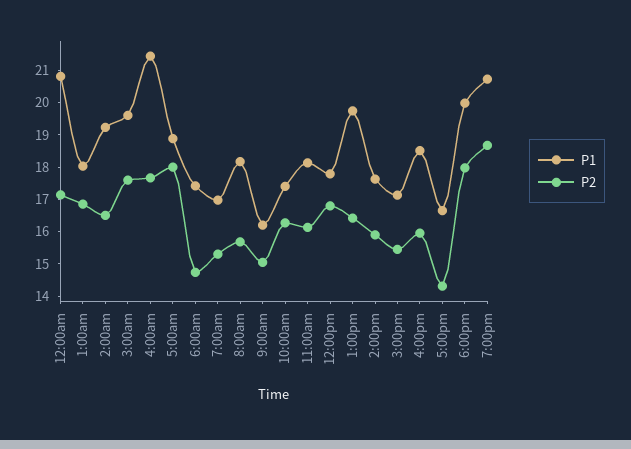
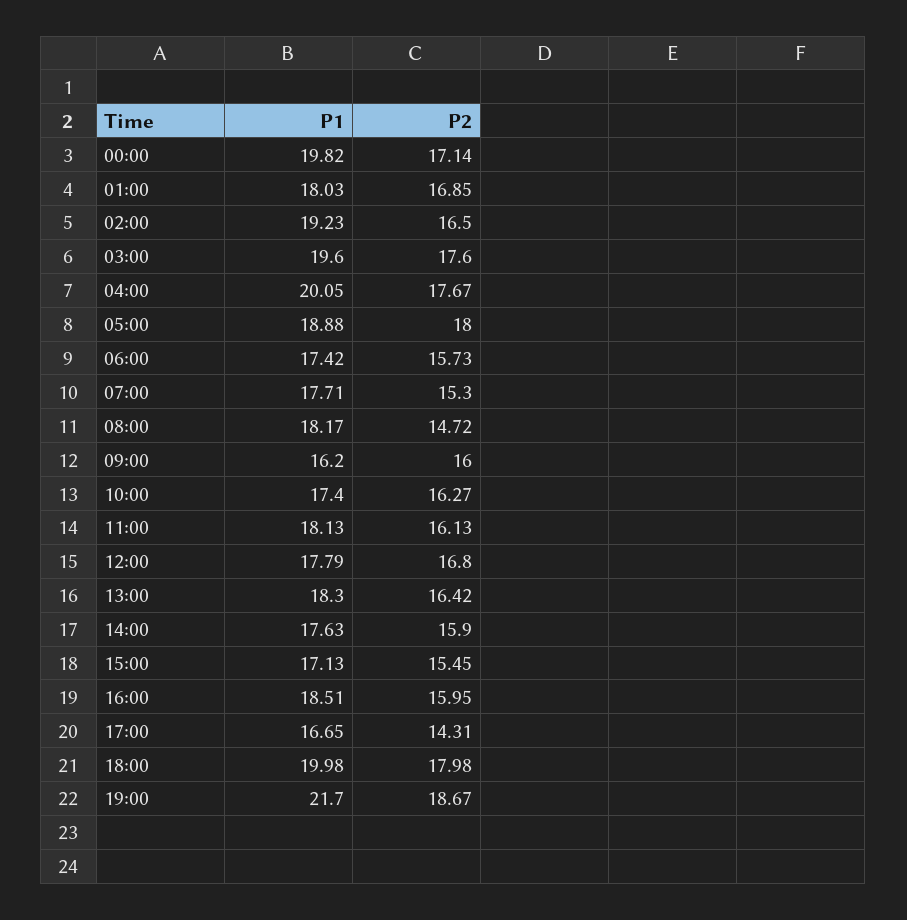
  {
    "P1": {
-     "12:00am": 20.75,
+     "12:00am": 19.82,
      "1:00am": 18.03,
      "2:00am": 19.23,
      "3:00am": 19.6,
-     "4:00am": 21.5,
+     "4:00am": 20.05,
      "5:00am": 18.88,
      "6:00am": 17.42,
-     "7:00am": 17,
+     "7:00am": 17.71,
      "8:00am": 18.17,
      "9:00am": 16.2,
      "10:00am": 17.4,
      "11:00am": 18.13,
      "12:00pm": 17.79,
-     "1:00pm": 19.75,
+     "1:00pm": 18.3,
      "2:00pm": 17.63,
      "3:00pm": 17.13,
      "4:00pm": 18.51,
      "5:00pm": 16.65,
      "6:00pm": 19.98,
-     "7:00pm": 20.75
+     "7:00pm": 21.7
    },
    "P2": {
      "12:00am": 17.14,
      "1:00am": 16.85,
      "2:00am": 16.5,
      "3:00am": 17.6,
      "4:00am": 17.67,
      "5:00am": 18,
-     "6:00am": 14.75,
+     "6:00am": 15.73,
      "7:00am": 15.3,
-     "8:00am": 15.75,
+     "8:00am": 14.72,
-     "9:00am": 15,
+     "9:00am": 16,
      "10:00am": 16.27,
      "11:00am": 16.13,
      "12:00pm": 16.8,
      "1:00pm": 16.42,
      "2:00pm": 15.9,
      "3:00pm": 15.45,
      "4:00pm": 15.95,
      "5:00pm": 14.31,
      "6:00pm": 17.98,
      "7:00pm": 18.67
    }
  }

